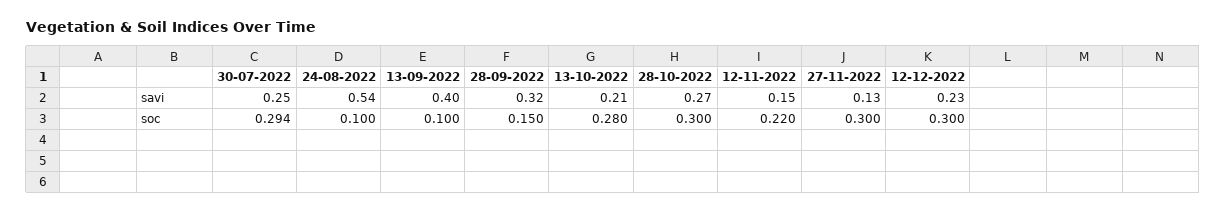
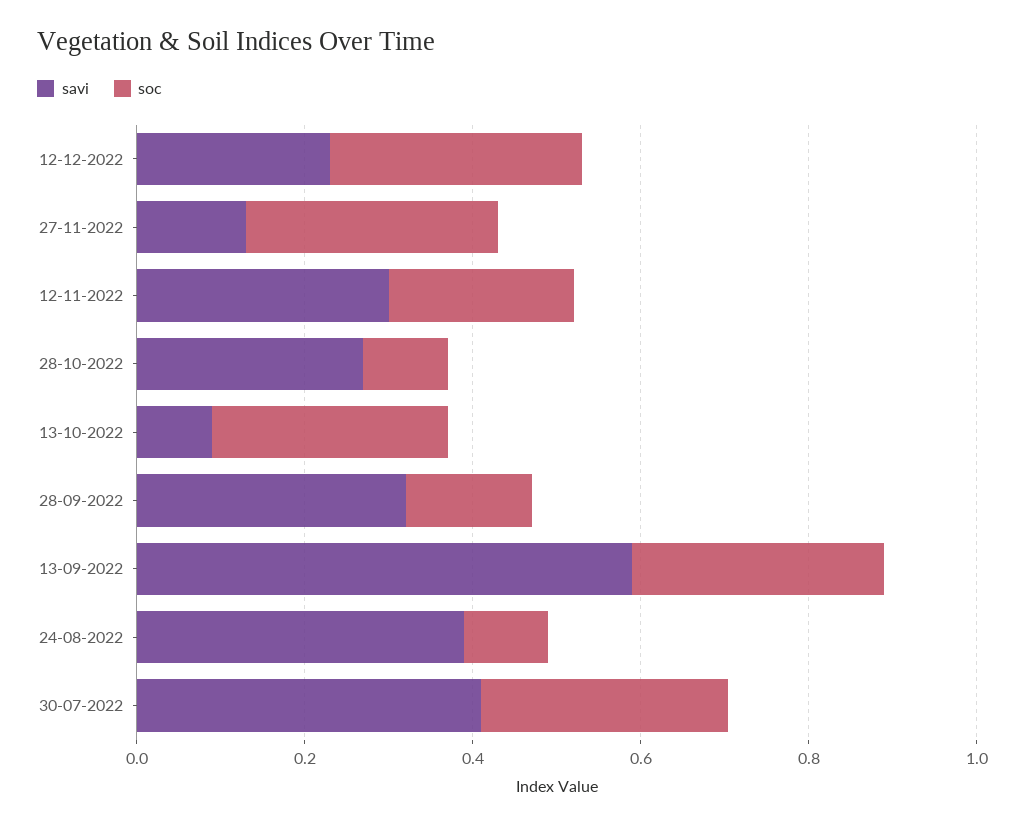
  {
    "savi": {
-     "30-07-2022": 0.25,
+     "30-07-2022": 0.4,
-     "24-08-2022": 0.54,
+     "24-08-2022": 0.4,
-     "13-09-2022": 0.4,
+     "13-09-2022": 0.6,
      "28-09-2022": 0.32,
-     "13-10-2022": 0.21,
+     "13-10-2022": 0.1,
      "28-10-2022": 0.27,
-     "12-11-2022": 0.15,
+     "12-11-2022": 0.3,
      "27-11-2022": 0.13,
      "12-12-2022": 0.23
    },
    "soc": {
      "30-07-2022": 0.294,
      "24-08-2022": 0.1,
-     "13-09-2022": 0.1,
+     "13-09-2022": 0.3,
      "28-09-2022": 0.15,
      "13-10-2022": 0.28,
-     "28-10-2022": 0.3,
+     "28-10-2022": 0.1,
      "12-11-2022": 0.22,
      "27-11-2022": 0.3,
      "12-12-2022": 0.3
    }
  }

